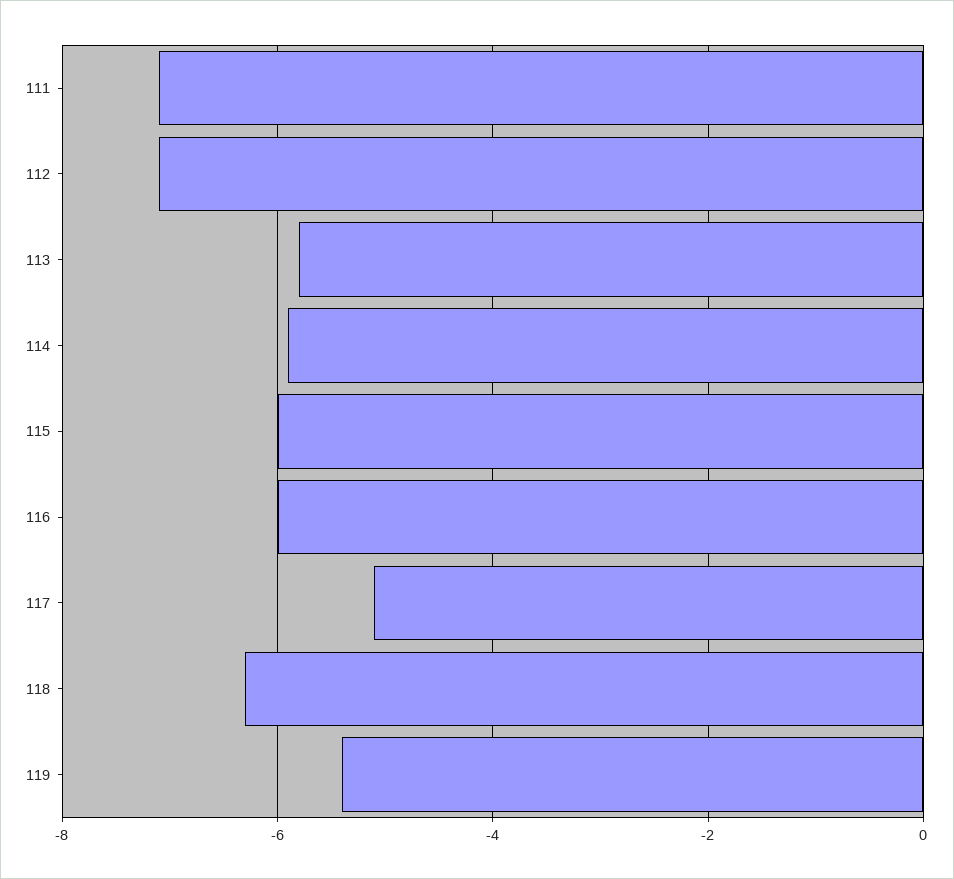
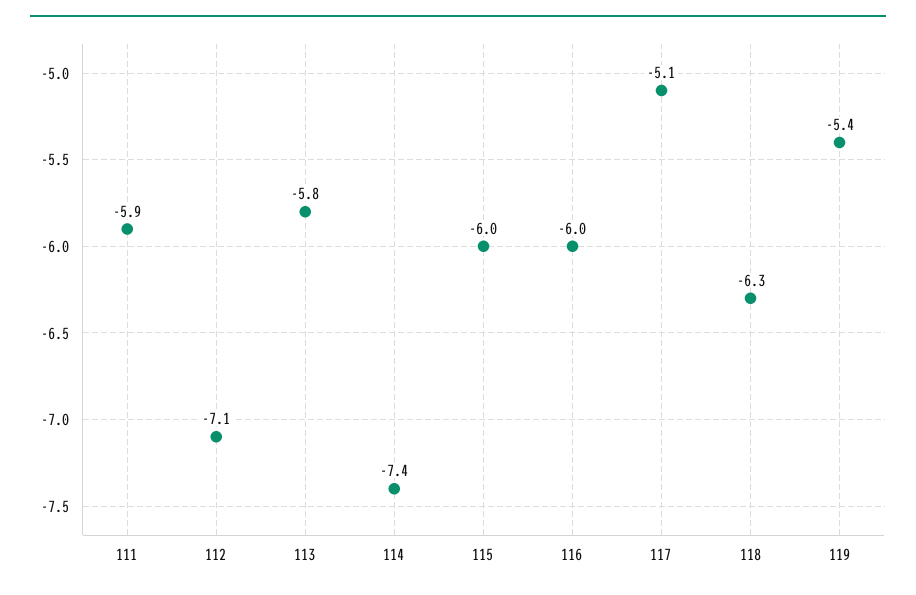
  {
-   "111": -7,
+   "111": -5.9,
    "112": -7.1,
    "113": -5.8,
-   "114": -6,
+   "114": -7.4,
    "115": -6,
    "116": -6,
    "117": -5.1,
    "118": -6.3,
    "119": -5.4
  }

